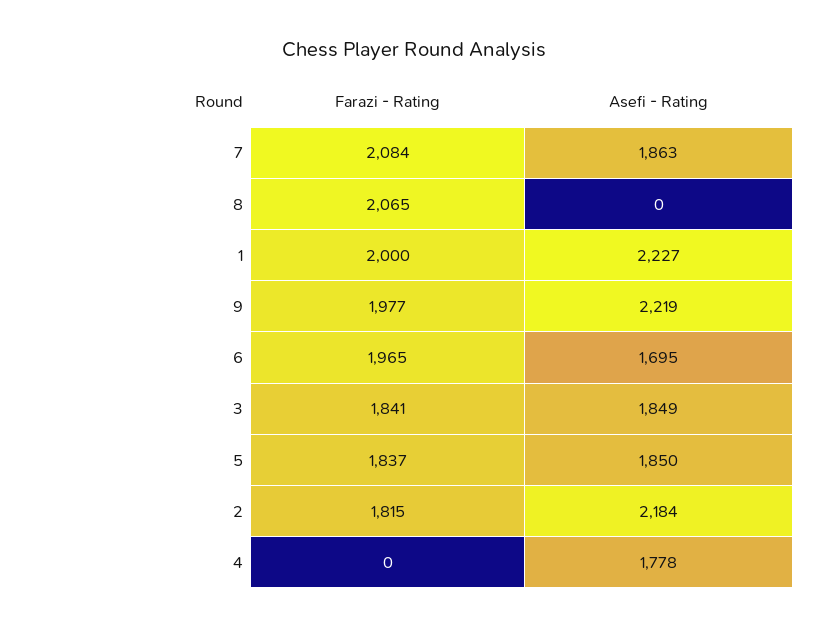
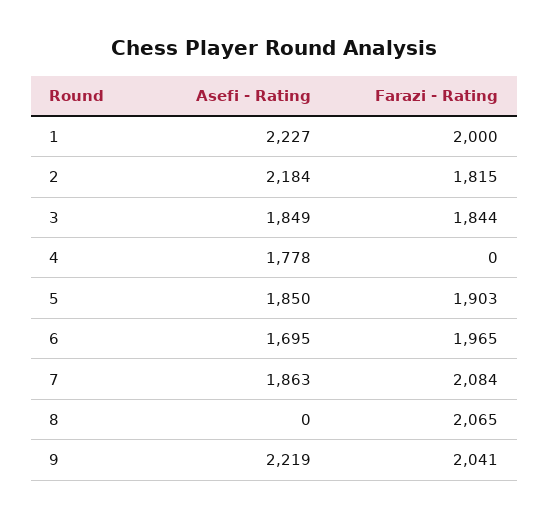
  {
    "Farazi - Rating": {
      "7": 2084,
      "8": 2065,
      "1": 2000,
-     "9": 1977,
+     "9": 2041,
      "6": 1965,
-     "3": 1841,
+     "3": 1844,
-     "5": 1837,
+     "5": 1903,
      "2": 1815,
      "4": 0
    },
    "Asefi - Rating": {
      "7": 1863,
      "8": 0,
      "1": 2227,
      "9": 2219,
      "6": 1695,
      "3": 1849,
      "5": 1850,
      "2": 2184,
      "4": 1778
    }
  }

